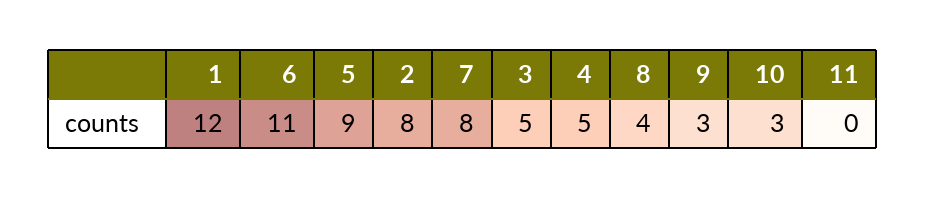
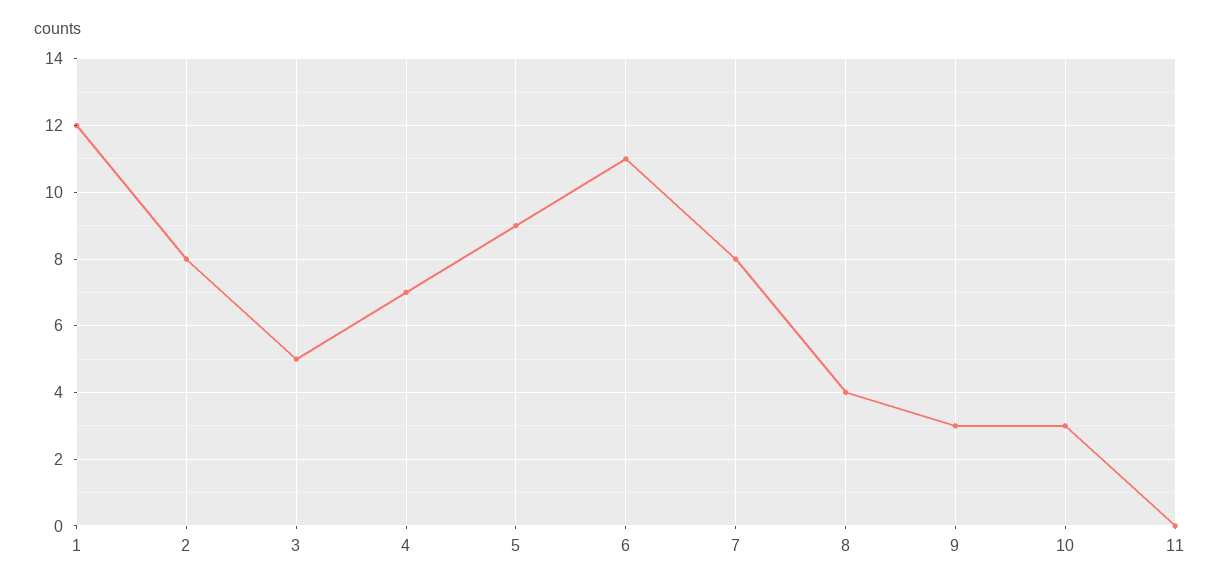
  {
    "1": 12,
    "6": 11,
    "5": 9,
    "2": 8,
    "7": 8,
    "3": 5,
-   "4": 5,
+   "4": 7,
    "8": 4,
    "9": 3,
    "10": 3,
    "11": 0
  }

